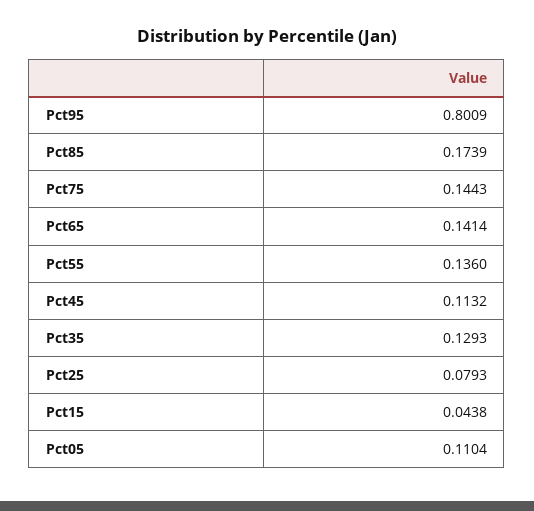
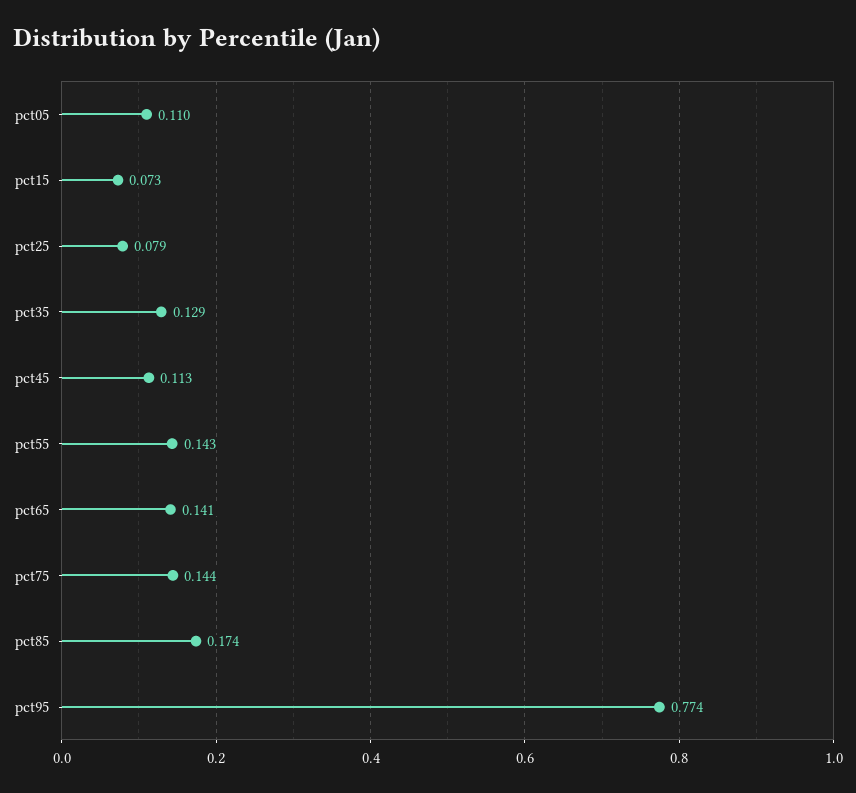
  {
-   "Pct95": 0.8009,
+   "Pct95": 0.774,
    "Pct85": 0.1739,
    "Pct75": 0.1443,
    "Pct65": 0.1414,
-   "Pct55": 0.136,
+   "Pct55": 0.143,
    "Pct45": 0.1132,
    "Pct35": 0.1293,
    "Pct25": 0.0793,
-   "Pct15": 0.0438,
+   "Pct15": 0.073,
    "Pct05": 0.1104
  }

